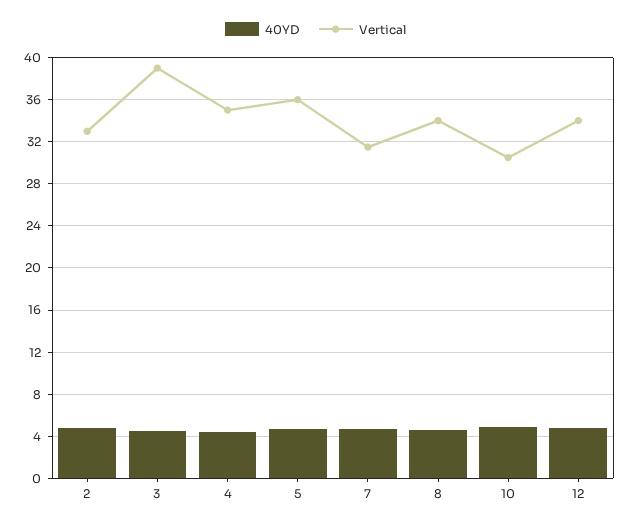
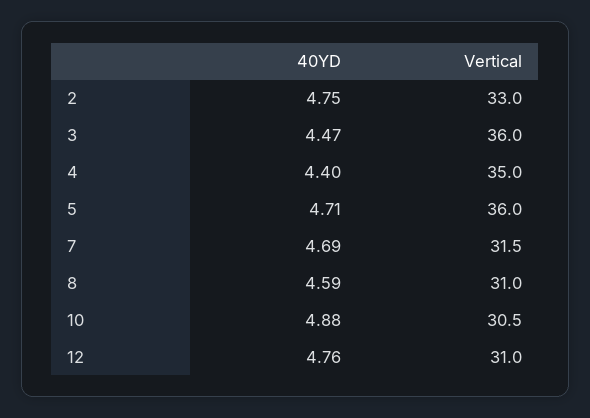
  {
    "40YD": {
      "2": 4.75,
      "3": 4.47,
      "4": 4.4,
      "5": 4.71,
      "7": 4.69,
      "8": 4.59,
      "10": 4.88,
      "12": 4.76
    },
    "Vertical": {
      "2": 33,
-     "3": 39,
+     "3": 36,
      "4": 35,
      "5": 36,
      "7": 31.5,
-     "8": 34,
+     "8": 31,
      "10": 30.5,
-     "12": 34
+     "12": 31
    }
  }

